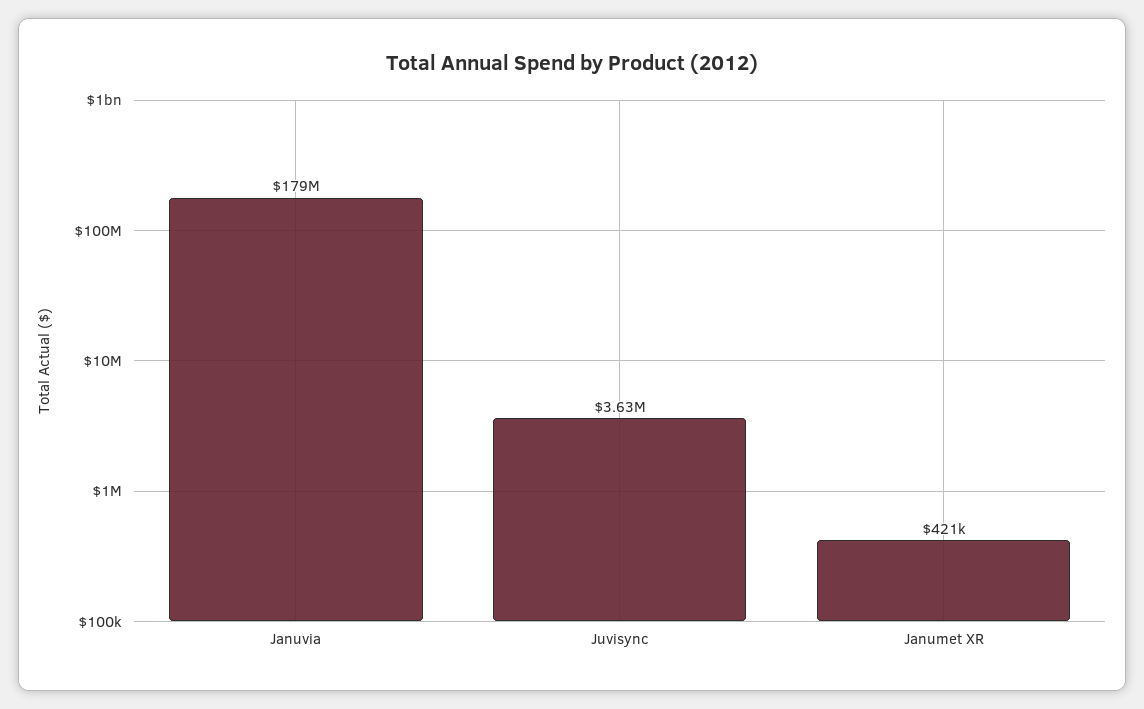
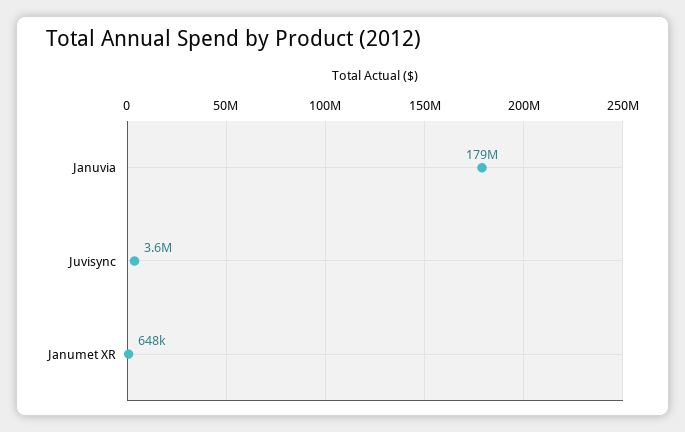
  {
    "Januvia": 179000000,
    "Juvisync": 3630000,
-   "Janumet XR": 421000
+   "Janumet XR": 648000
  }

